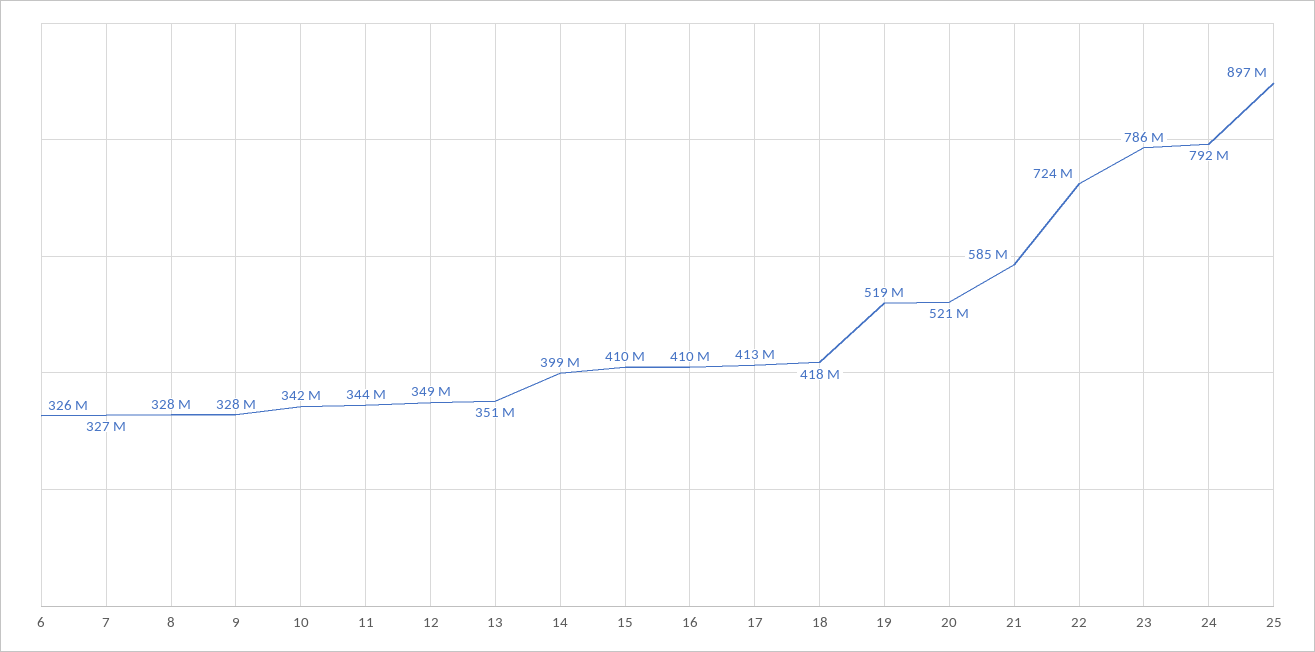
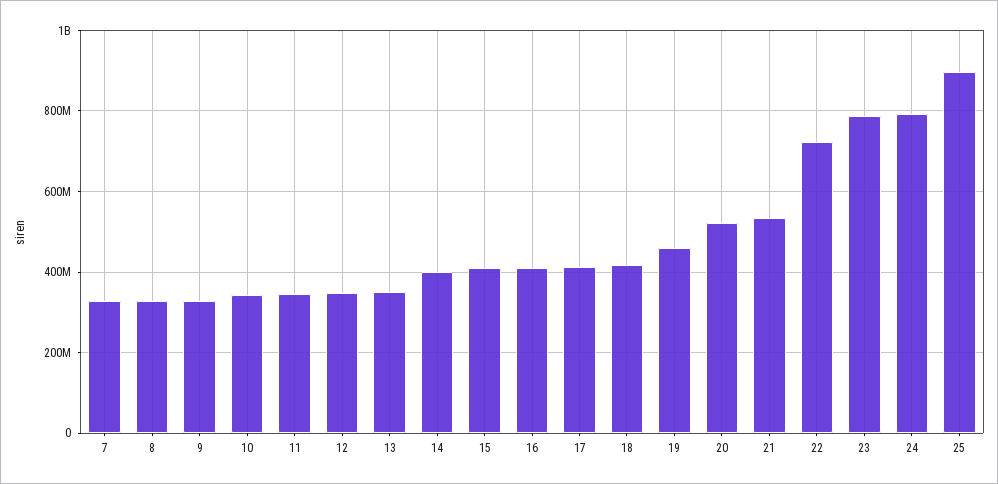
  {
-   "6": 326000000,
    "7": 327000000,
    "8": 328000000,
    "9": 328000000,
    "10": 342000000,
    "11": 344000000,
    "12": 349000000,
    "13": 351000000,
    "14": 399000000,
    "15": 410000000,
    "16": 410000000,
    "17": 413000000,
    "18": 418000000,
-   "19": 519000000,
+   "19": 460000000,
    "20": 521000000,
-   "21": 585000000,
+   "21": 540000000,
    "22": 724000000,
    "23": 786000000,
    "24": 792000000,
    "25": 897000000
  }

